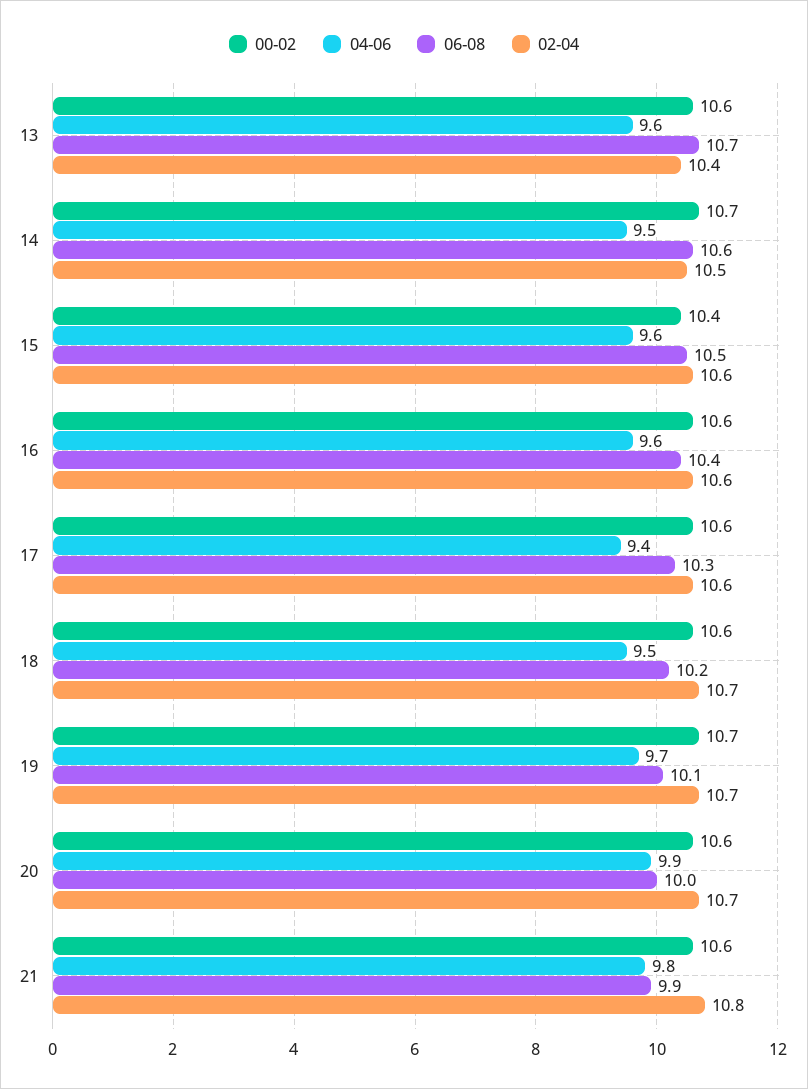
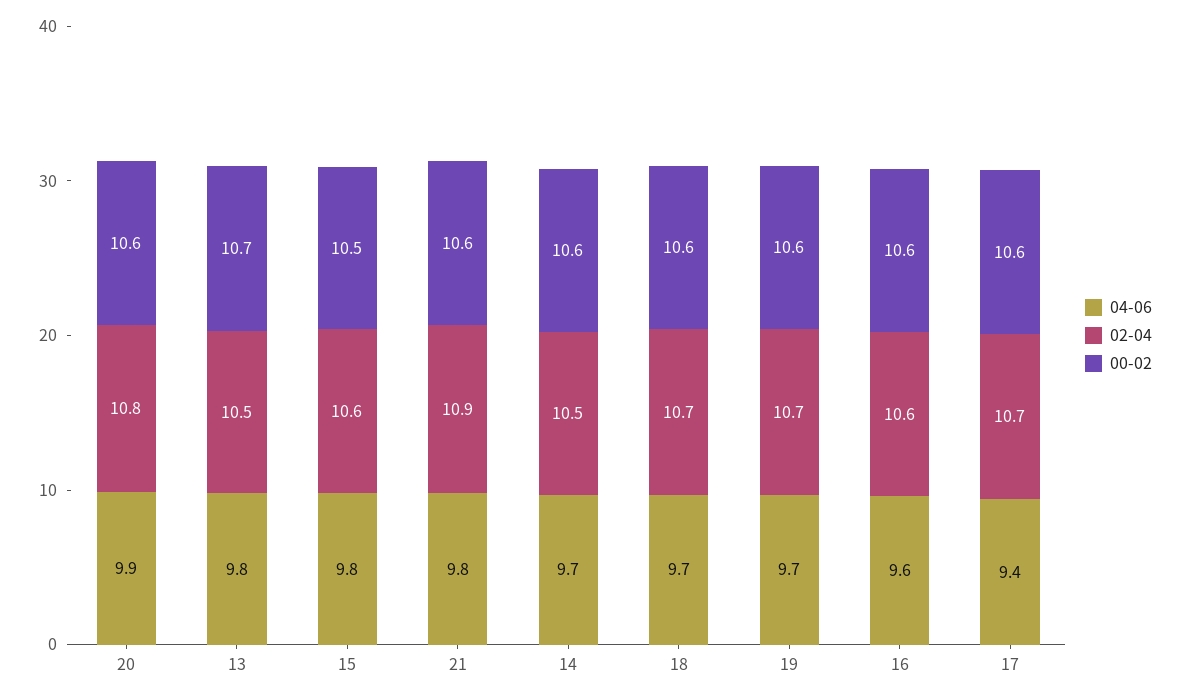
  {
    "00-02": {
-     "13": 10.6,
+     "13": 10.7,
-     "14": 10.7,
+     "14": 10.6,
-     "15": 10.4,
+     "15": 10.5,
      "16": 10.6,
      "17": 10.6,
      "18": 10.6,
-     "19": 10.7,
+     "19": 10.6,
      "20": 10.6,
      "21": 10.6
    },
    "04-06": {
-     "13": 9.6,
+     "13": 9.8,
-     "14": 9.5,
+     "14": 9.7,
-     "15": 9.6,
+     "15": 9.8,
      "16": 9.6,
      "17": 9.4,
-     "18": 9.5,
+     "18": 9.7,
      "19": 9.7,
      "20": 9.9,
      "21": 9.8
    },
-   "06-08": {
-     "13": 10.7,
-     "14": 10.6,
-     "15": 10.5,
-     "16": 10.4,
-     "17": 10.3,
-     "18": 10.2,
-     "19": 10.1,
-     "20": 10,
-     "21": 9.9
-   },
    "02-04": {
-     "13": 10.4,
+     "13": 10.5,
      "14": 10.5,
      "15": 10.6,
      "16": 10.6,
-     "17": 10.6,
+     "17": 10.7,
      "18": 10.7,
      "19": 10.7,
-     "20": 10.7,
+     "20": 10.8,
-     "21": 10.8
+     "21": 10.9
    }
  }

